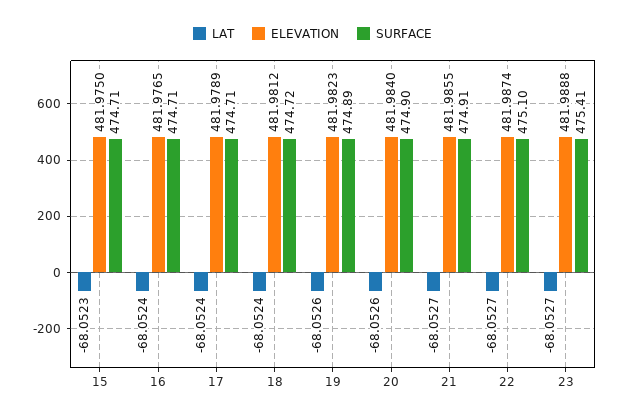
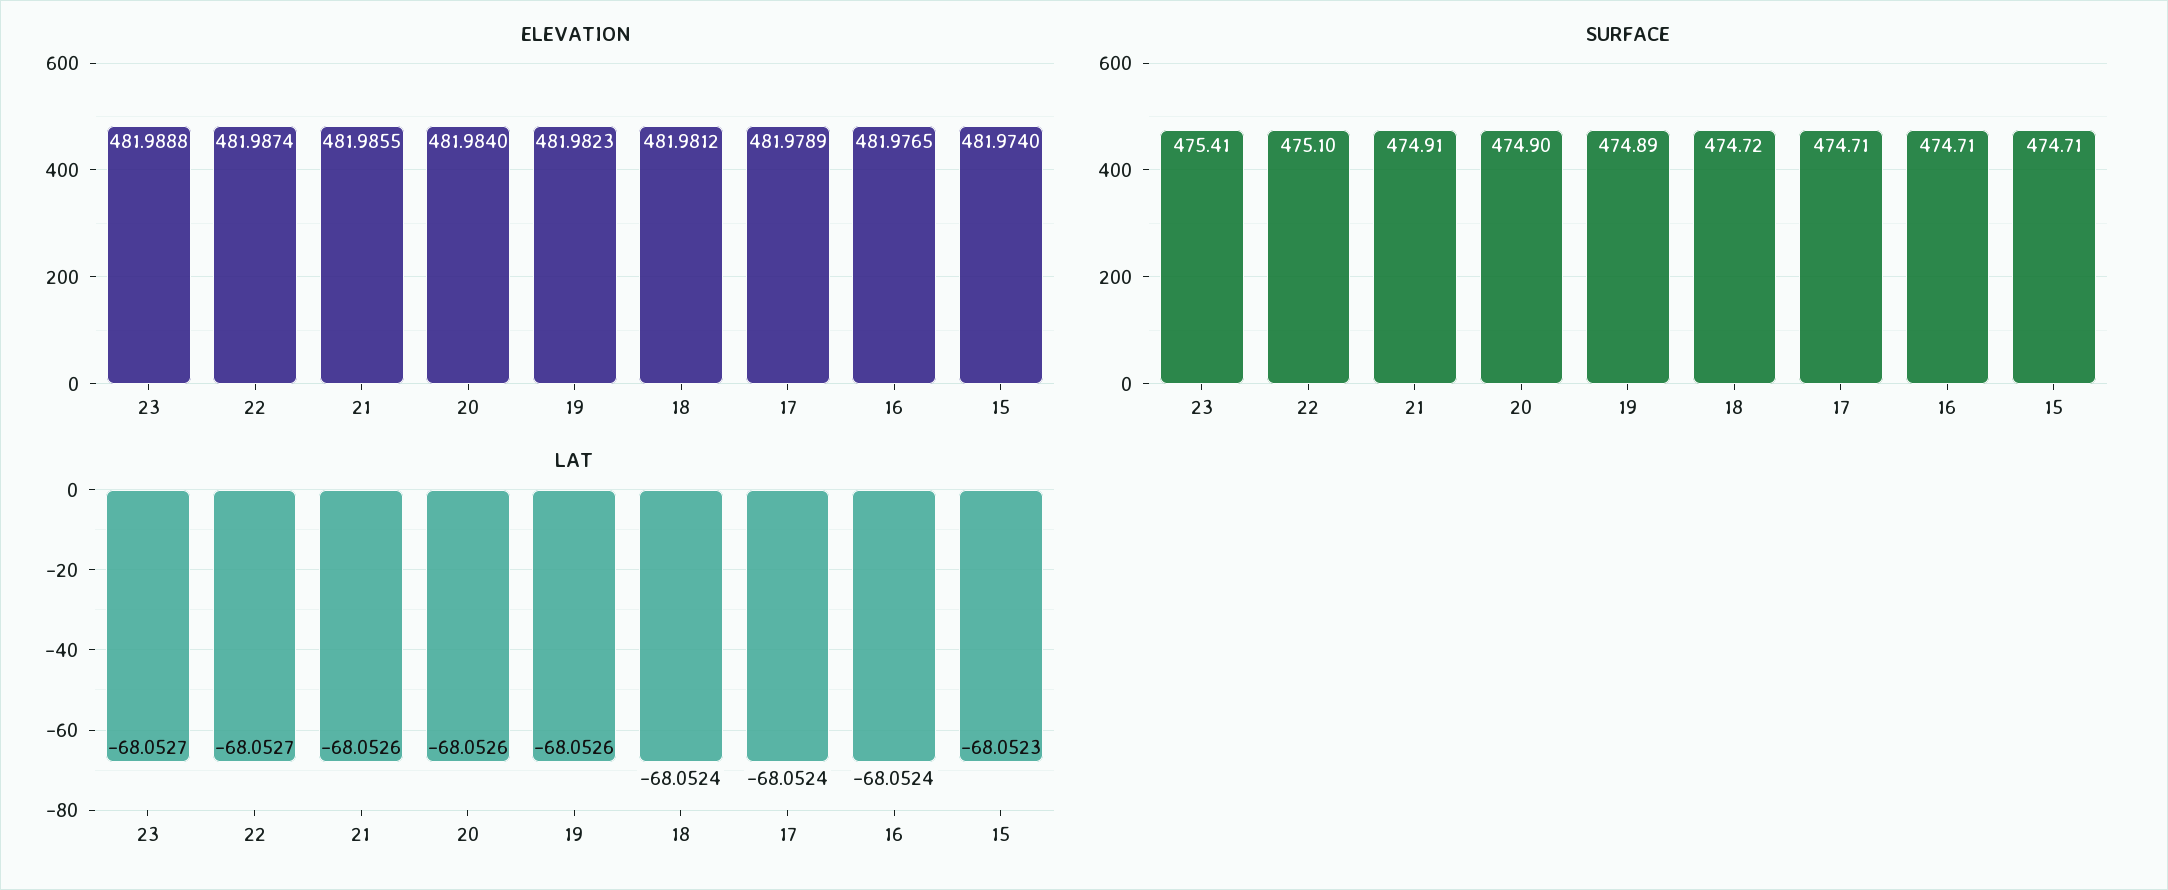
  {
    "LAT": {
      "15": -68.0523,
      "16": -68.0524,
      "17": -68.0524,
      "18": -68.0524,
      "19": -68.0526,
      "20": -68.0526,
-     "21": -68.0527,
+     "21": -68.0526,
      "22": -68.0527,
      "23": -68.0527
    },
    "ELEVATION": {
-     "15": 481.975,
+     "15": 481.974,
      "16": 481.9765,
      "17": 481.9789,
      "18": 481.9812,
      "19": 481.9823,
      "20": 481.984,
      "21": 481.9855,
      "22": 481.9874,
      "23": 481.9888
    },
    "SURFACE": {
      "15": 474.71,
      "16": 474.71,
      "17": 474.71,
      "18": 474.72,
      "19": 474.89,
      "20": 474.9,
      "21": 474.91,
      "22": 475.1,
      "23": 475.41
    }
  }

